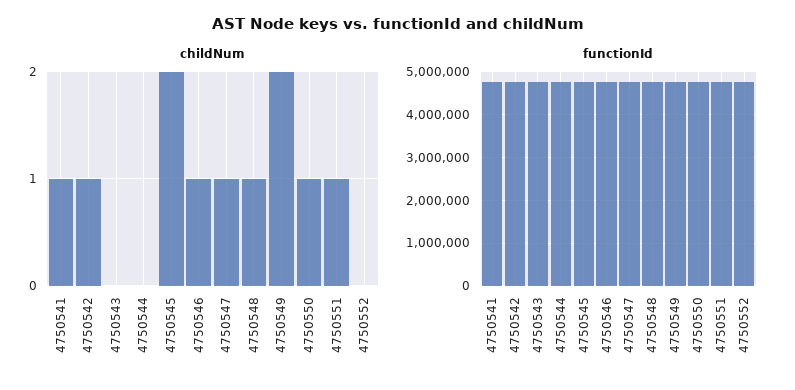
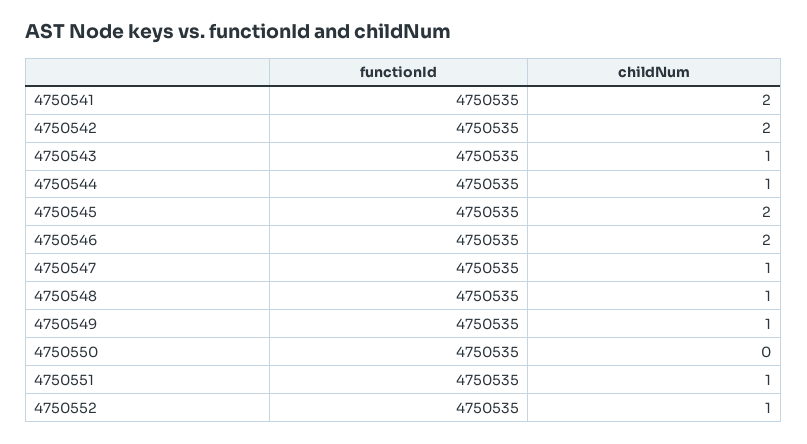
  {
    "childNum": {
-     "4750541": 1,
+     "4750541": 2,
-     "4750542": 1,
+     "4750542": 2,
-     "4750543": 0,
+     "4750543": 1,
-     "4750544": 0,
+     "4750544": 1,
      "4750545": 2,
-     "4750546": 1,
+     "4750546": 2,
      "4750547": 1,
      "4750548": 1,
-     "4750549": 2,
+     "4750549": 1,
-     "4750550": 1,
+     "4750550": 0,
      "4750551": 1,
-     "4750552": 0
+     "4750552": 1
    },
    "functionId": {
      "4750541": 4750535,
      "4750542": 4750535,
      "4750543": 4750535,
      "4750544": 4750535,
      "4750545": 4750535,
      "4750546": 4750535,
      "4750547": 4750535,
      "4750548": 4750535,
      "4750549": 4750535,
      "4750550": 4750535,
      "4750551": 4750535,
      "4750552": 4750535
    }
  }

